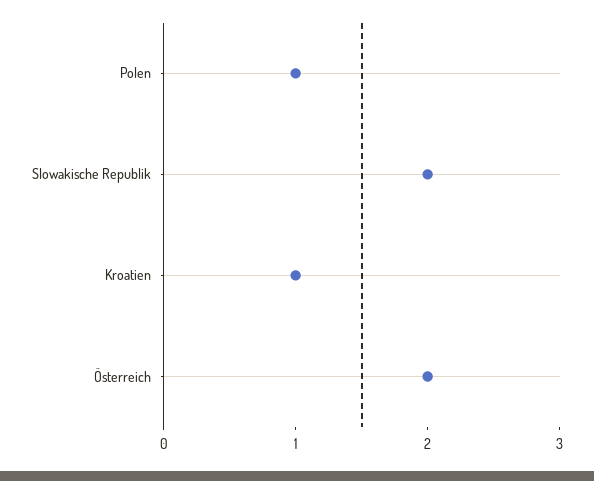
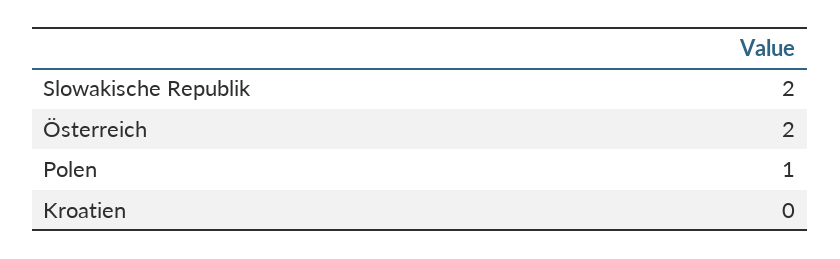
  {
    "Polen": 1,
    "Slowakische Republik": 2,
-   "Kroatien": 1,
+   "Kroatien": 0,
    "Österreich": 2
  }

